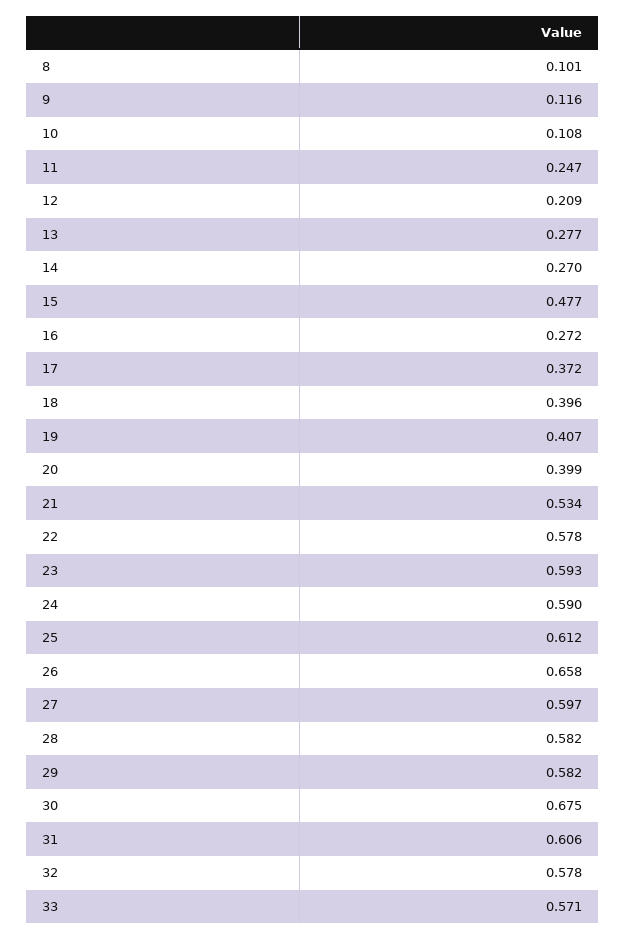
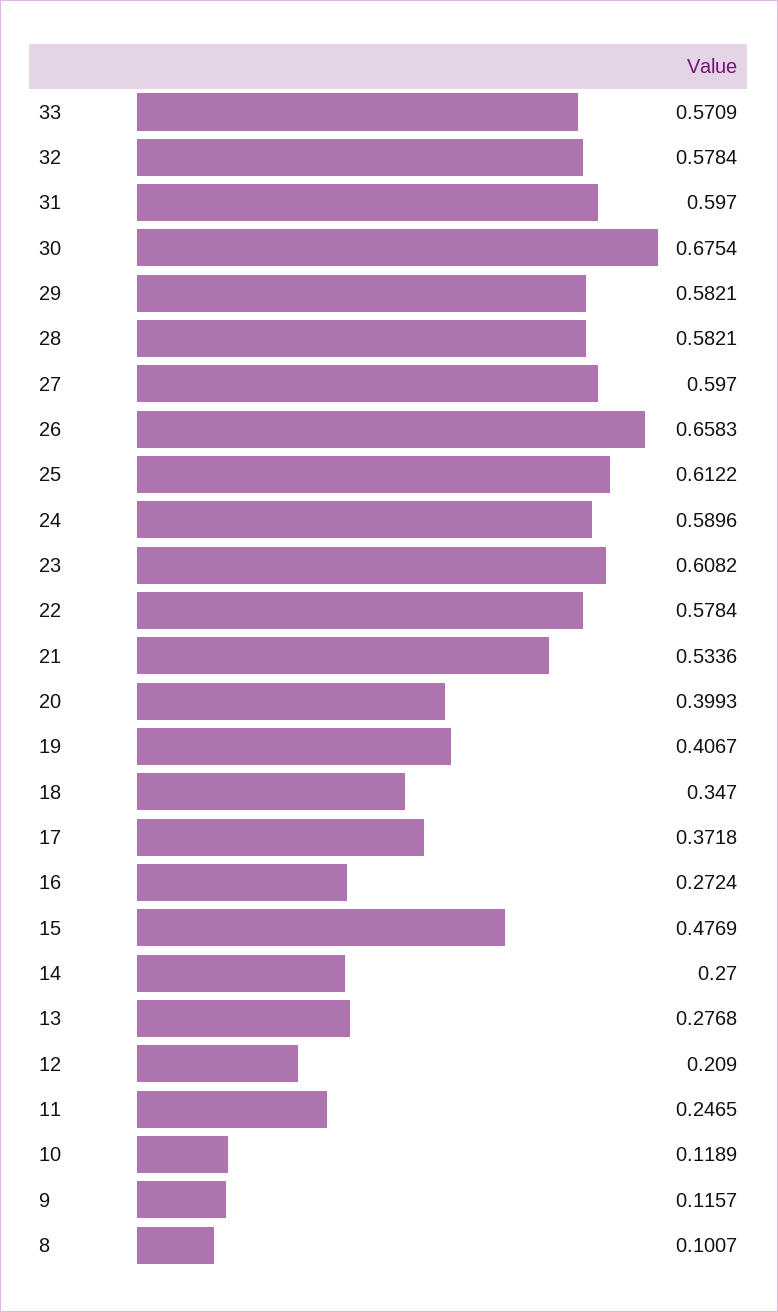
  {
    "8": 0.1007,
    "9": 0.1157,
-   "10": 0.108,
+   "10": 0.1189,
    "11": 0.2465,
    "12": 0.209,
    "13": 0.2768,
    "14": 0.27,
    "15": 0.4769,
    "16": 0.2724,
    "17": 0.3718,
-   "18": 0.396,
+   "18": 0.347,
    "19": 0.4067,
    "20": 0.3993,
    "21": 0.5336,
    "22": 0.5784,
-   "23": 0.593,
+   "23": 0.6082,
    "24": 0.5896,
    "25": 0.6122,
    "26": 0.6583,
    "27": 0.597,
    "28": 0.5821,
    "29": 0.5821,
    "30": 0.6754,
-   "31": 0.606,
+   "31": 0.597,
    "32": 0.5784,
    "33": 0.5709
  }

